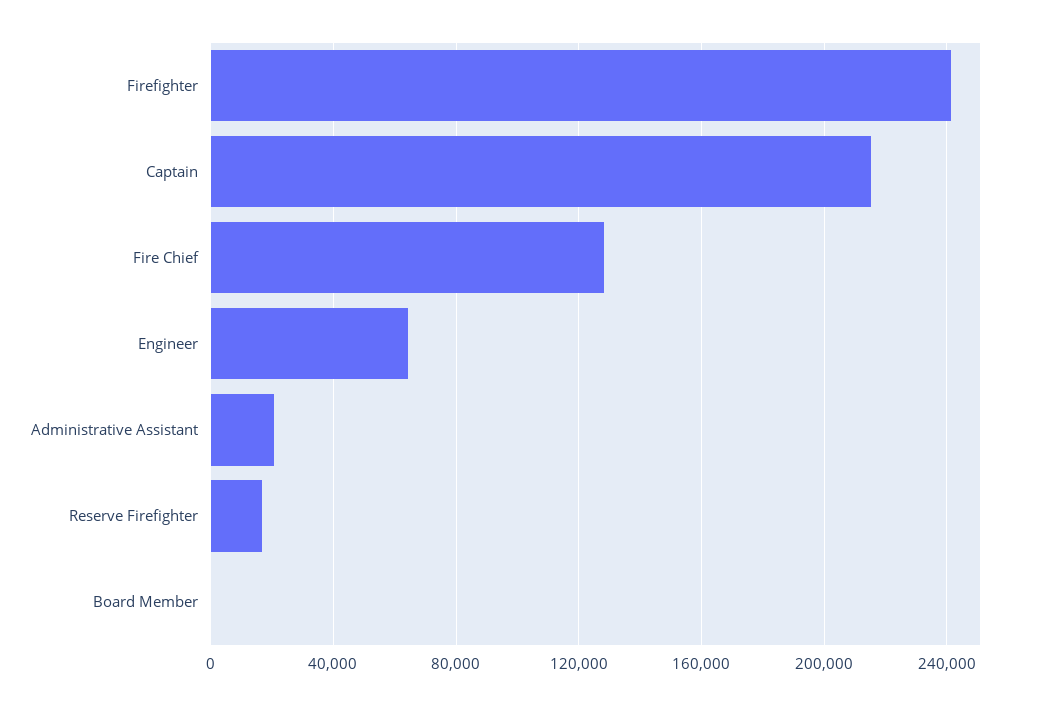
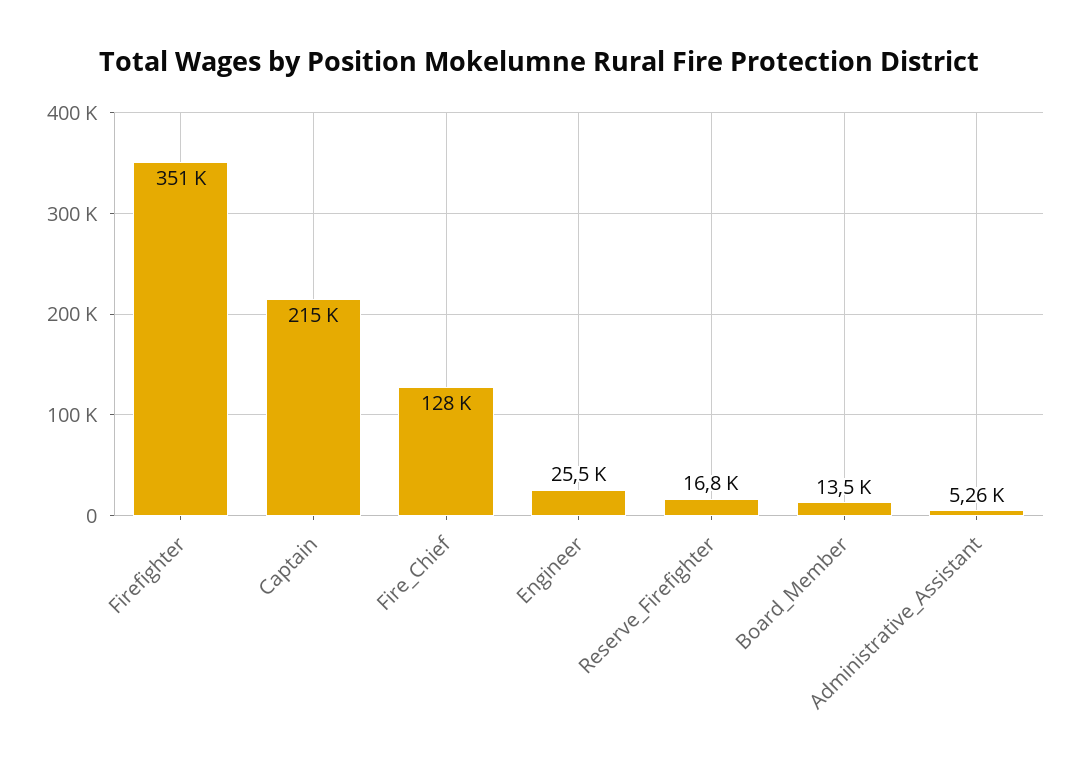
  {
-   "Firefighter": 240000,
+   "Firefighter": 351000,
    "Captain": 215000,
    "Fire Chief": 128000,
-   "Engineer": 65000,
+   "Engineer": 25500,
-   "Administrative Assistant": 20000,
+   "Administrative Assistant": 5260,
    "Reserve Firefighter": 16800,
-   "Board Member": 0
+   "Board Member": 13500
  }

